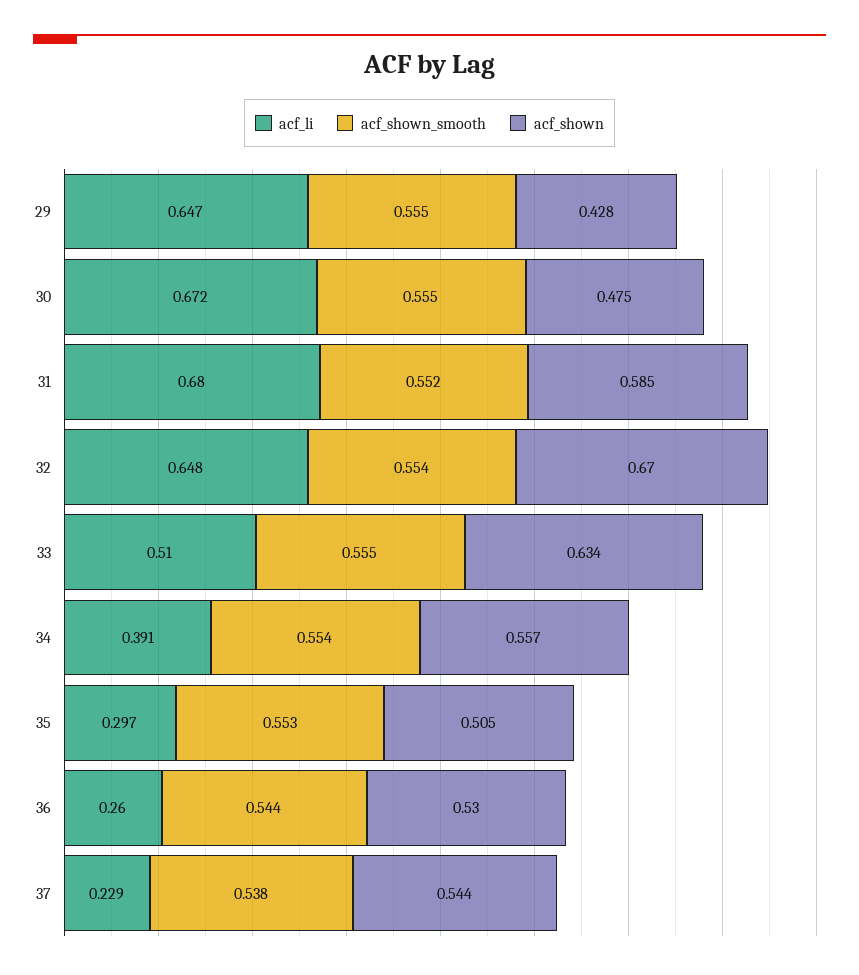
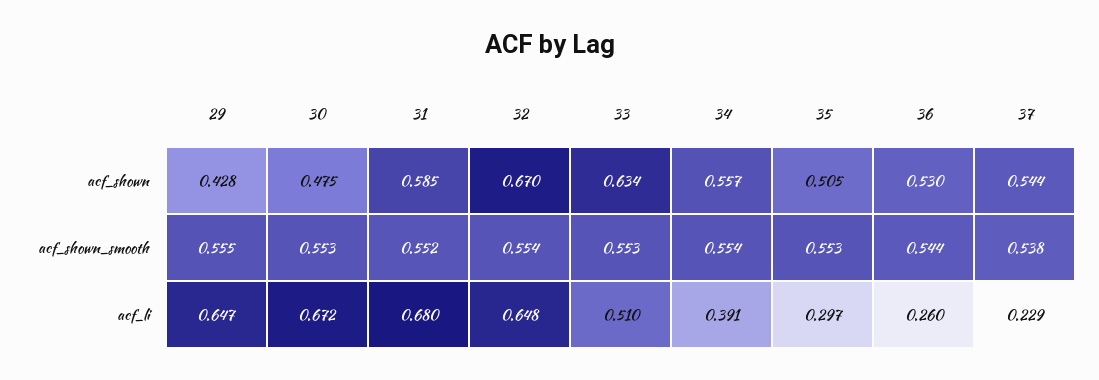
  {
    "acf_li": {
      "29": 0.647,
      "30": 0.672,
      "31": 0.68,
      "32": 0.648,
      "33": 0.51,
      "34": 0.391,
      "35": 0.297,
      "36": 0.26,
      "37": 0.229
    },
    "acf_shown_smooth": {
      "29": 0.555,
-     "30": 0.555,
+     "30": 0.553,
      "31": 0.552,
      "32": 0.554,
-     "33": 0.555,
+     "33": 0.553,
      "34": 0.554,
      "35": 0.553,
      "36": 0.544,
      "37": 0.538
    },
    "acf_shown": {
      "29": 0.428,
      "30": 0.475,
      "31": 0.585,
      "32": 0.67,
      "33": 0.634,
      "34": 0.557,
      "35": 0.505,
      "36": 0.53,
      "37": 0.544
    }
  }

